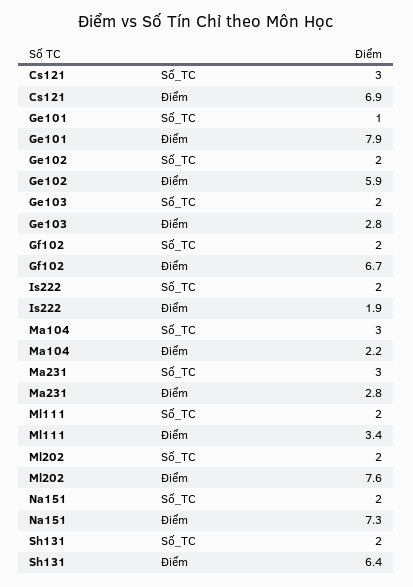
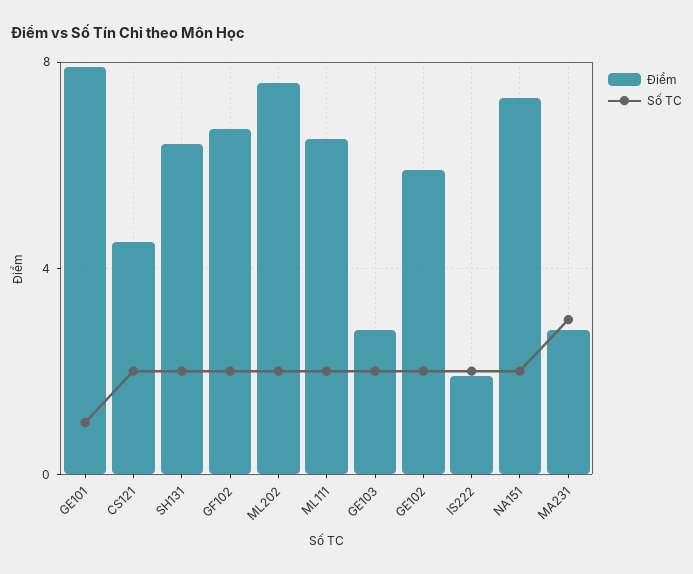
  {
    "Số_TC": {
-     "Cs121": 3,
+     "Cs121": 2,
      "Ge101": 1,
      "Ge102": 2,
      "Ge103": 2,
      "Gf102": 2,
      "Is222": 2,
-     "Ma104": 3,
      "Ma231": 3,
      "Ml111": 2,
      "Ml202": 2,
      "Na151": 2,
      "Sh131": 2
    },
    "Điểm": {
-     "Cs121": 6.9,
+     "Cs121": 4.5,
      "Ge101": 7.9,
      "Ge102": 5.9,
      "Ge103": 2.8,
      "Gf102": 6.7,
      "Is222": 1.9,
-     "Ma104": 2.2,
      "Ma231": 2.8,
-     "Ml111": 3.4,
+     "Ml111": 6.5,
      "Ml202": 7.6,
      "Na151": 7.3,
      "Sh131": 6.4
    }
  }

